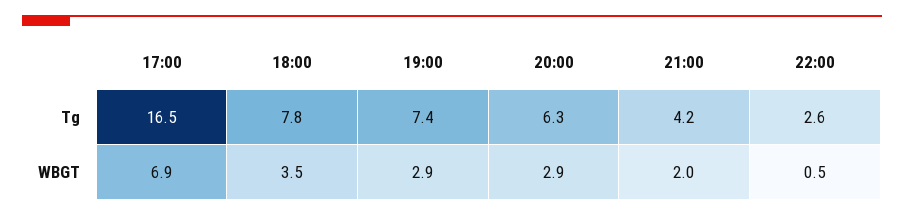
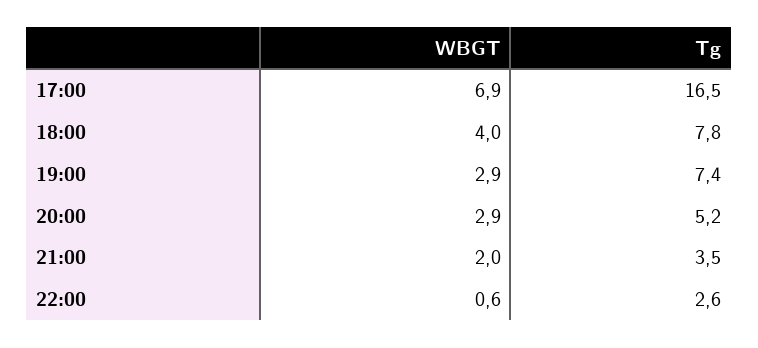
  {
    "17:00": {
      "Tg": 16.5,
      "WBGT": 6.9
    },
    "18:00": {
      "Tg": 7.8,
-     "WBGT": 3.5
+     "WBGT": 4
    },
    "19:00": {
      "Tg": 7.4,
      "WBGT": 2.9
    },
    "20:00": {
-     "Tg": 6.3,
+     "Tg": 5.2,
      "WBGT": 2.9
    },
    "21:00": {
-     "Tg": 4.2,
+     "Tg": 3.5,
      "WBGT": 2
    },
    "22:00": {
      "Tg": 2.6,
-     "WBGT": 0.5
+     "WBGT": 0.6
    }
  }

